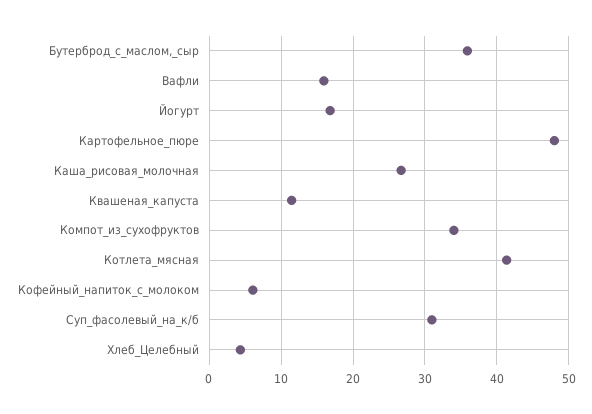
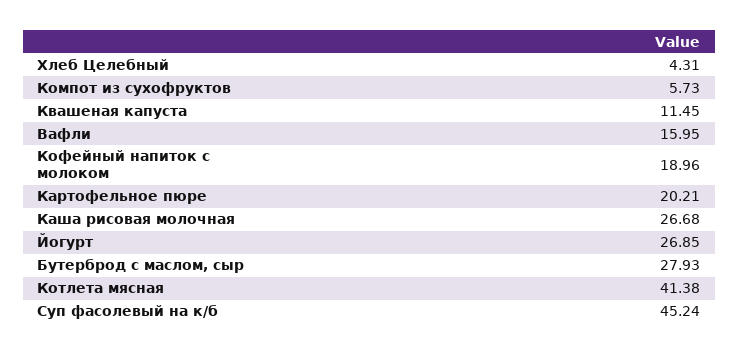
  {
-   "Бутерброд_с_маслом,_сыр": 36,
+   "Бутерброд_с_маслом,_сыр": 27.93,
    "Вафли": 15.95,
-   "Йогурт": 17,
+   "Йогурт": 26.85,
-   "Картофельное_пюре": 48,
+   "Картофельное_пюре": 20.21,
    "Каша_рисовая_молочная": 26.68,
    "Квашеная_капуста": 11.45,
-   "Компот_из_сухофруктов": 34,
+   "Компот_из_сухофруктов": 5.73,
    "Котлета_мясная": 41.38,
-   "Кофейный_напиток_с_молоком": 6,
+   "Кофейный_напиток_с_молоком": 18.96,
-   "Суп_фасолевый_на_к/б": 31,
+   "Суп_фасолевый_на_к/б": 45.24,
    "Хлеб_Целебный": 4.31
  }

